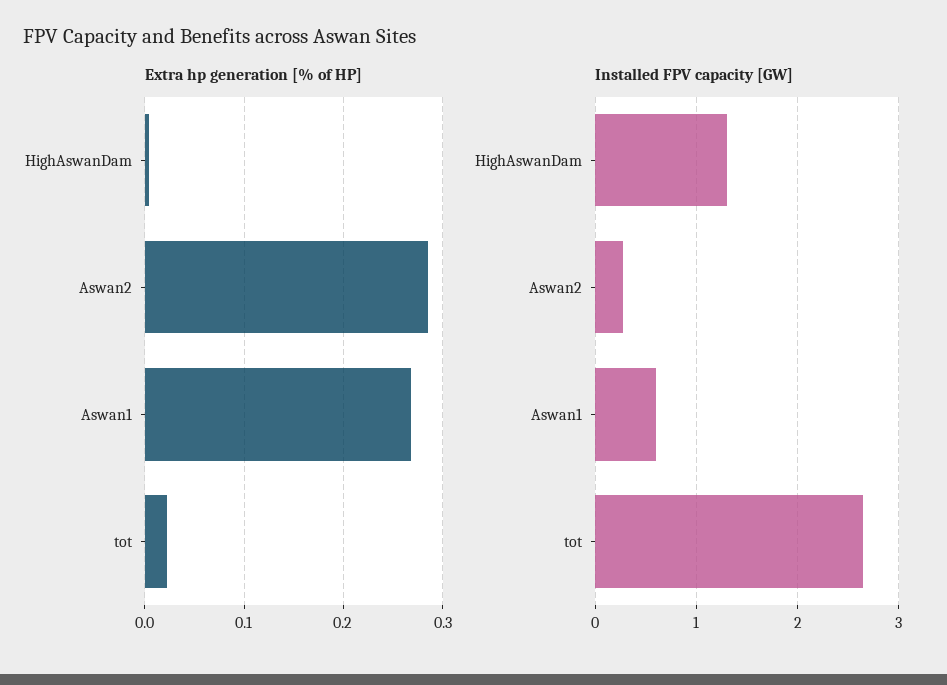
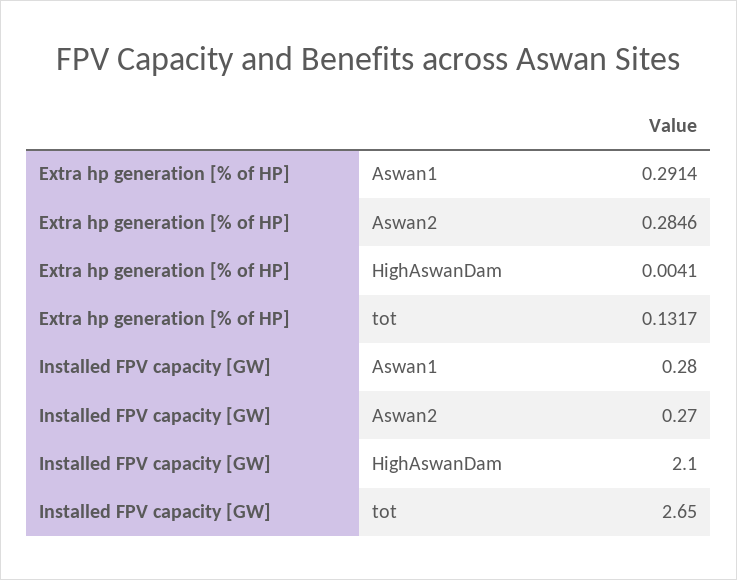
  {
    "Extra hp generation [% of HP]": {
      "HighAswanDam": 0.0041,
      "Aswan2": 0.2846,
-     "Aswan1": 0.27,
+     "Aswan1": 0.2914,
-     "tot": 0.02
+     "tot": 0.1317
    },
    "Installed FPV capacity [GW]": {
-     "HighAswanDam": 1.3,
+     "HighAswanDam": 2.1,
      "Aswan2": 0.27,
-     "Aswan1": 0.6,
+     "Aswan1": 0.28,
      "tot": 2.65
    }
  }

